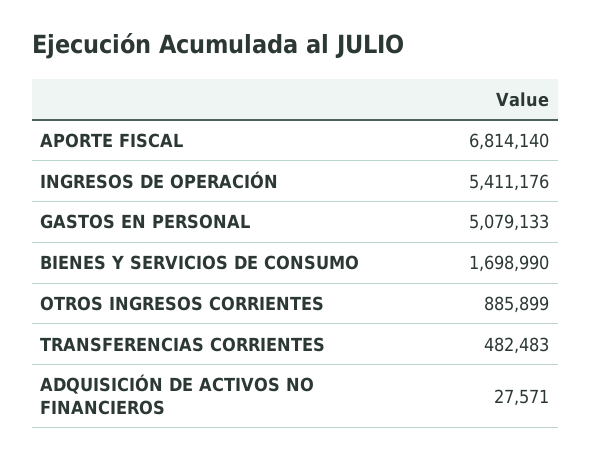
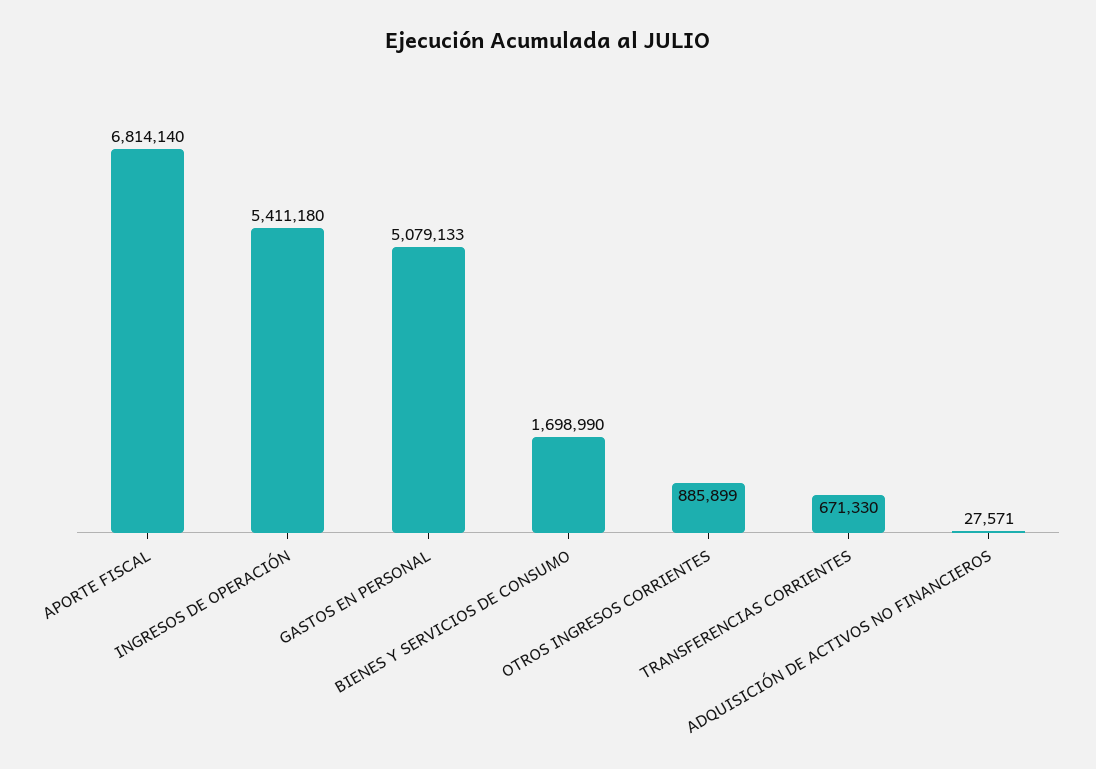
  {
    "APORTE FISCAL": 6814140,
-   "INGRESOS DE OPERACIÓN": 5411176,
+   "INGRESOS DE OPERACIÓN": 5411180,
    "GASTOS EN PERSONAL": 5079133,
    "BIENES Y SERVICIOS DE CONSUMO": 1698990,
    "OTROS INGRESOS CORRIENTES": 885899,
-   "TRANSFERENCIAS CORRIENTES": 482483,
+   "TRANSFERENCIAS CORRIENTES": 671330,
    "ADQUISICIÓN DE ACTIVOS NO FINANCIEROS": 27571
  }

